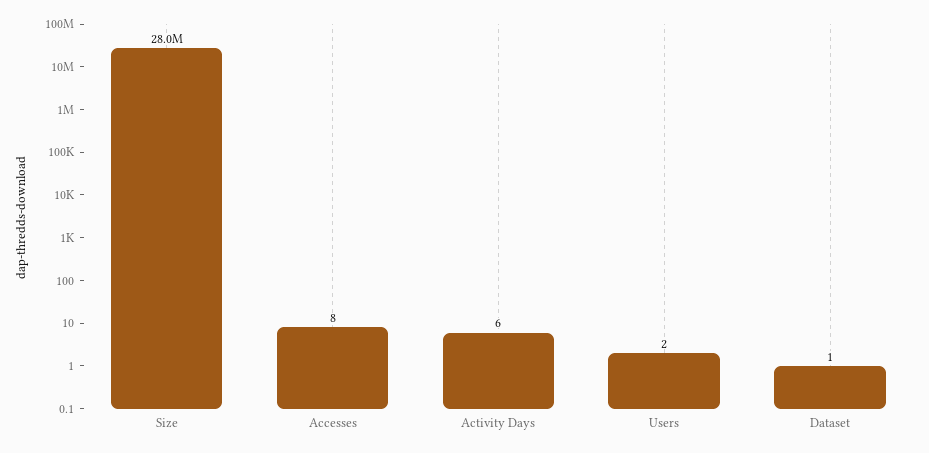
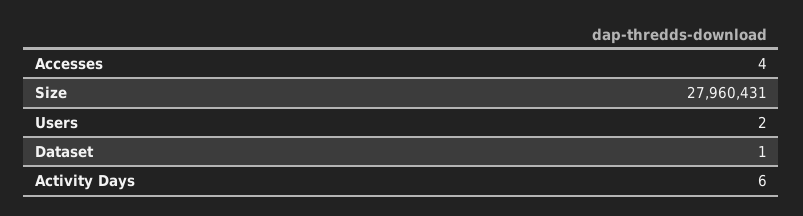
  {
    "Size": 27960431,
-   "Accesses": 8,
+   "Accesses": 4,
    "Activity Days": 6,
    "Users": 2,
    "Dataset": 1
  }

